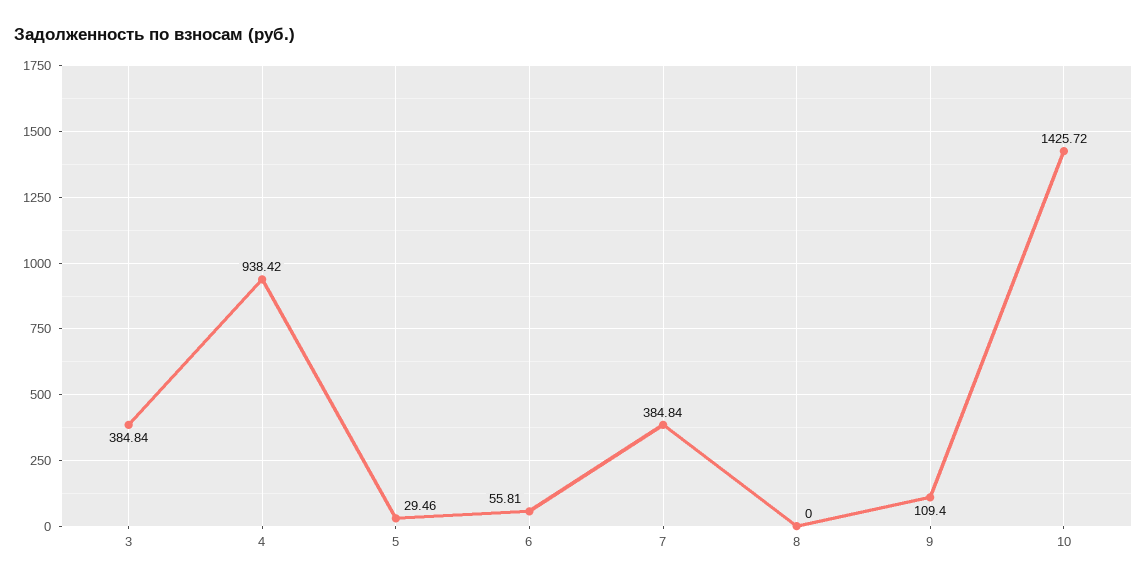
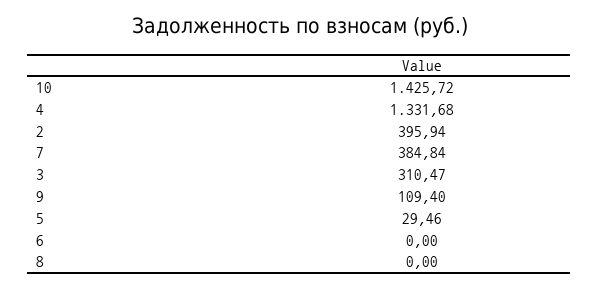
  {
-   "3": 384.84,
+   "3": 310.47,
-   "4": 938.42,
+   "4": 1331.68,
    "5": 29.46,
-   "6": 55.81,
+   "6": 0,
    "7": 384.84,
    "8": 0,
    "9": 109.4,
-   "10": 1425.72
+   "10": 1425.72,
+   "2": 395.94
  }

